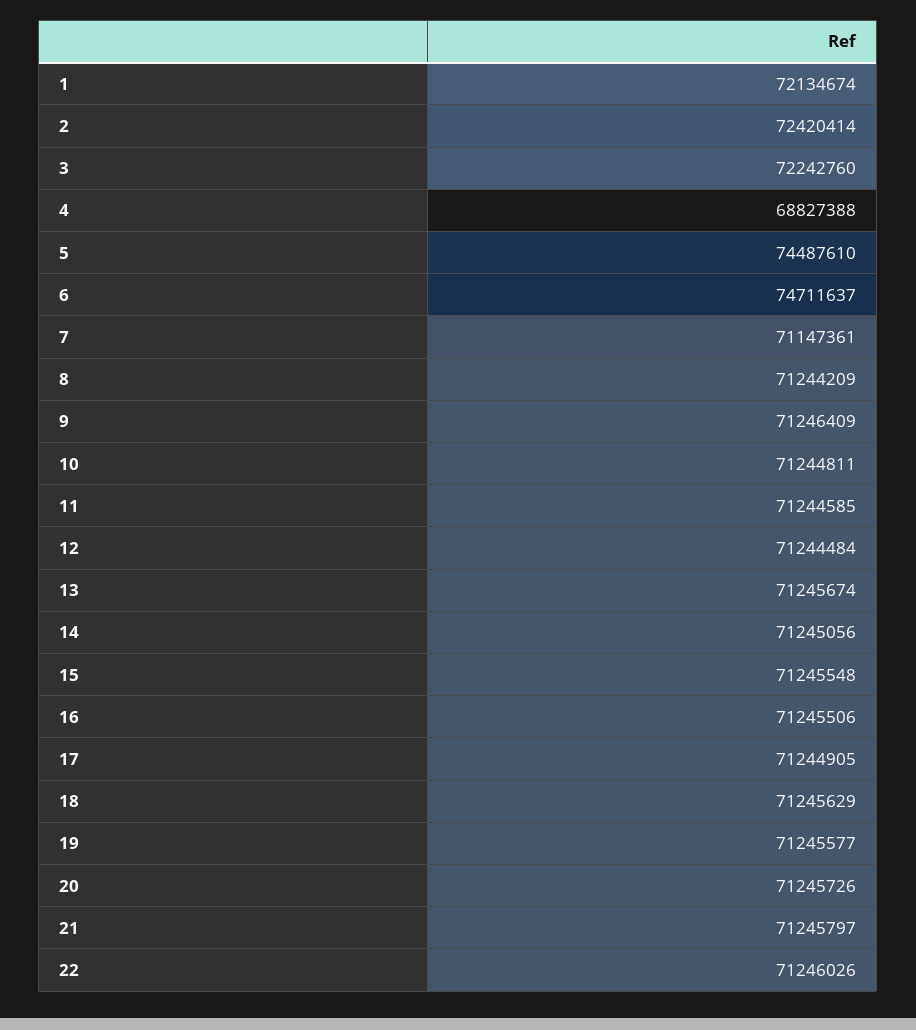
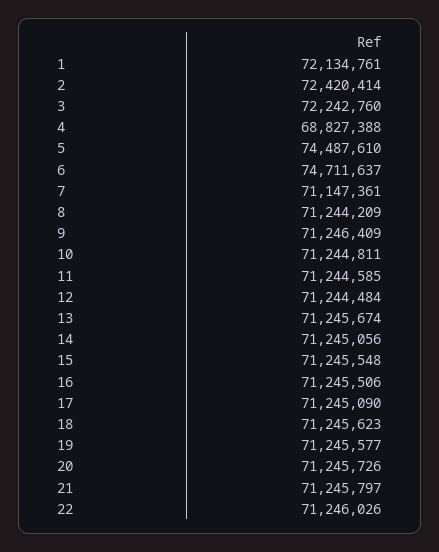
  {
-   "1": 72134674,
+   "1": 72134761,
    "2": 72420414,
    "3": 72242760,
    "4": 68827388,
    "5": 74487610,
    "6": 74711637,
    "7": 71147361,
    "8": 71244209,
    "9": 71246409,
    "10": 71244811,
    "11": 71244585,
    "12": 71244484,
    "13": 71245674,
    "14": 71245056,
    "15": 71245548,
    "16": 71245506,
-   "17": 71244905,
+   "17": 71245090,
-   "18": 71245629,
+   "18": 71245623,
    "19": 71245577,
    "20": 71245726,
    "21": 71245797,
    "22": 71246026
  }

